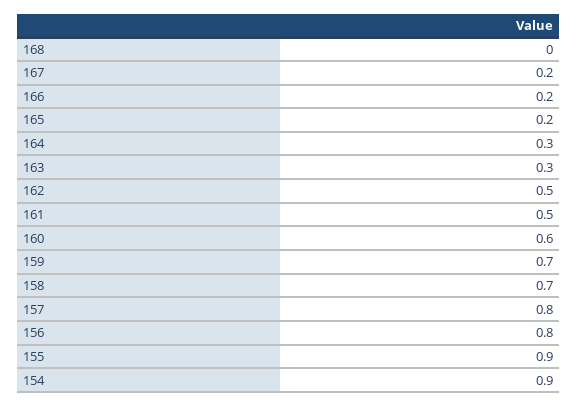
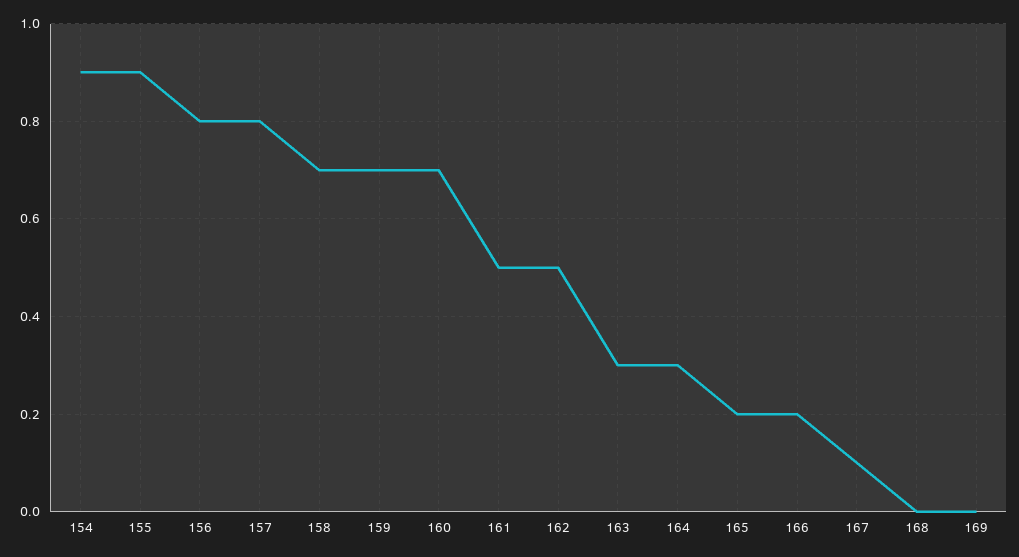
  {
    "168": 0,
-   "167": 0.2,
+   "167": 0.1,
    "166": 0.2,
    "165": 0.2,
    "164": 0.3,
    "163": 0.3,
    "162": 0.5,
    "161": 0.5,
-   "160": 0.6,
+   "160": 0.7,
    "159": 0.7,
    "158": 0.7,
    "157": 0.8,
    "156": 0.8,
    "155": 0.9,
-   "154": 0.9
+   "154": 0.9,
+   "169": 0
  }

